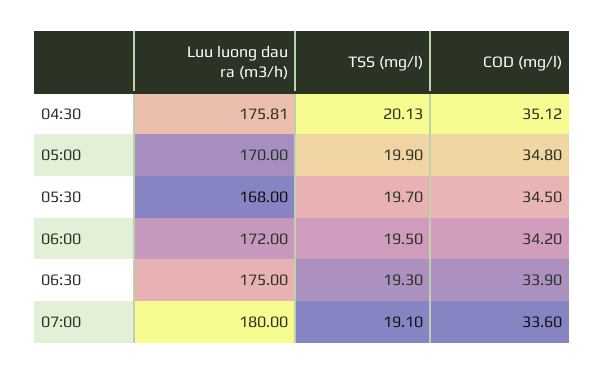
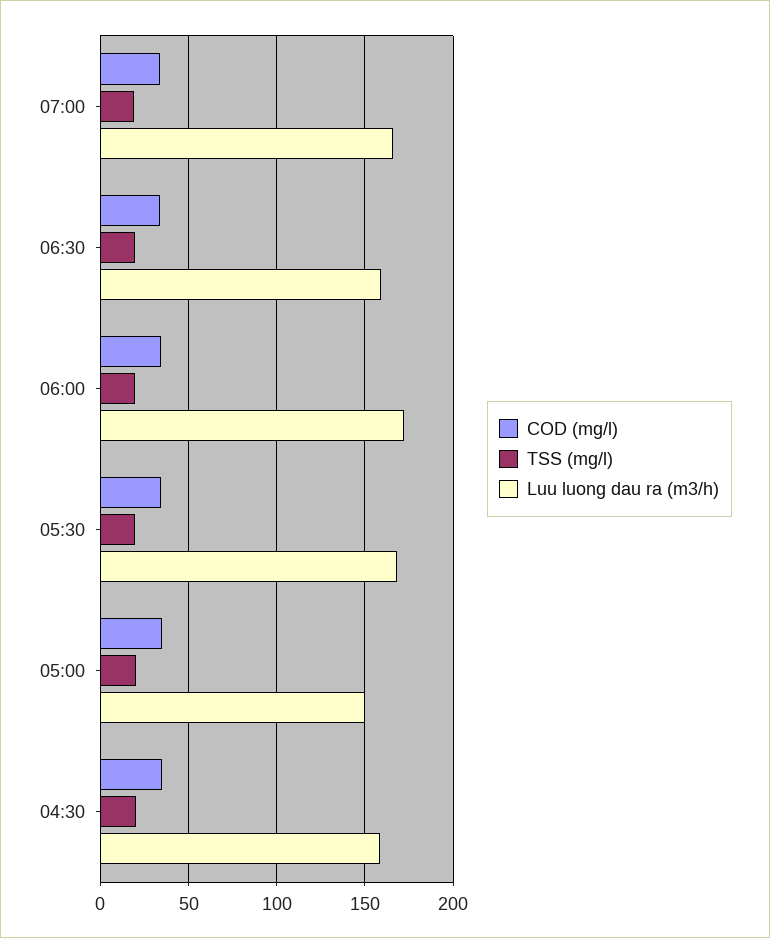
  {
    "Luu luong dau ra (m3/h)": {
-     "04:30": 175.81,
+     "04:30": 160,
-     "05:00": 170,
+     "05:00": 150,
      "05:30": 168,
      "06:00": 172,
-     "06:30": 175,
+     "06:30": 160,
-     "07:00": 180
+     "07:00": 165
    },
    "TSS (mg/l)": {
      "04:30": 20.13,
      "05:00": 19.9,
      "05:30": 19.7,
      "06:00": 19.5,
      "06:30": 19.3,
      "07:00": 19.1
    },
    "COD (mg/l)": {
      "04:30": 35.12,
      "05:00": 34.8,
      "05:30": 34.5,
      "06:00": 34.2,
      "06:30": 33.9,
      "07:00": 33.6
    }
  }

